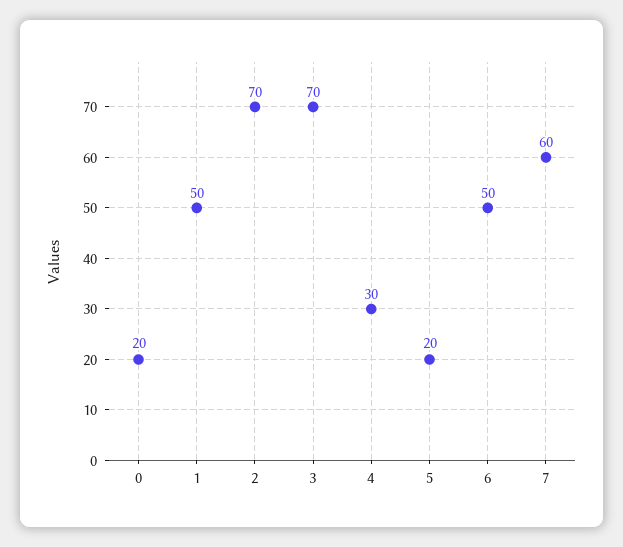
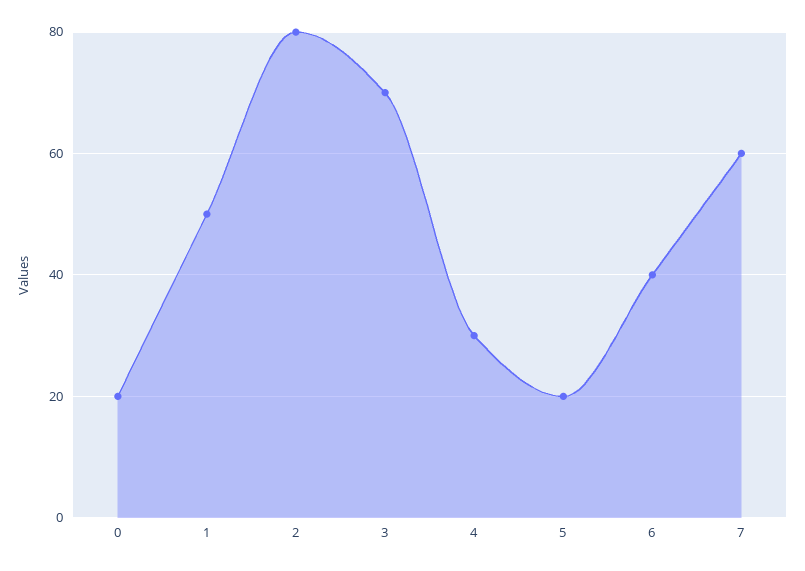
  {
    "0": 20,
    "1": 50,
-   "2": 70,
+   "2": 80,
    "3": 70,
    "4": 30,
    "5": 20,
-   "6": 50,
+   "6": 40,
    "7": 60
  }

